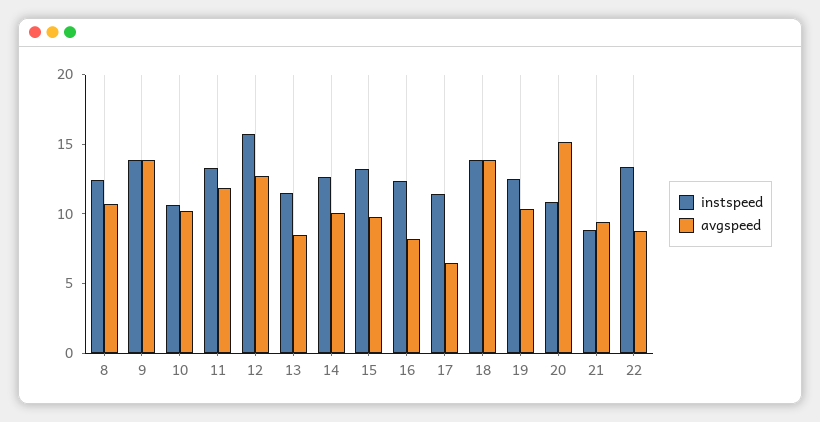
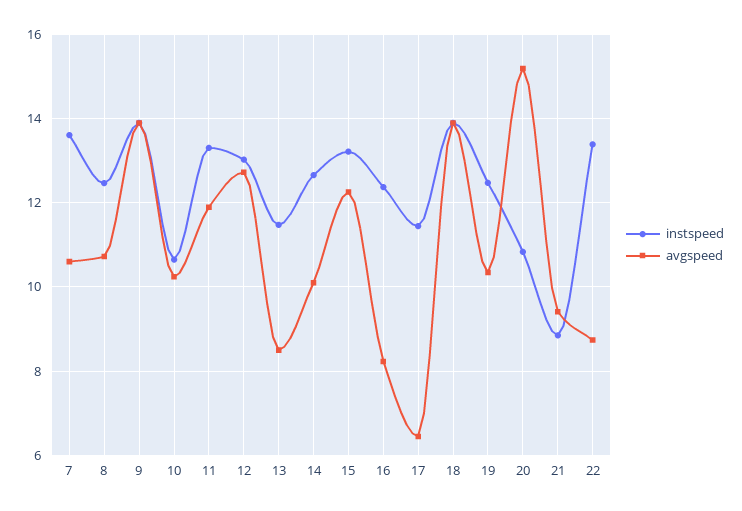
  {
    "instspeed": {
      "8": 12.4,
      "9": 13.8,
      "10": 10.6,
      "11": 13.4,
-     "12": 16,
+     "12": 13,
      "13": 11.4,
      "14": 12.6,
      "15": 13.2,
      "16": 12.4,
      "17": 11.4,
      "18": 13.8,
      "19": 12.4,
      "20": 10.8,
      "21": 8.8,
-     "22": 13.4
+     "22": 13.4,
+     "7": 13.6
    },
    "avgspeed": {
      "8": 10.8,
      "9": 13.8,
      "10": 10.2,
      "11": 11.8,
      "12": 12.8,
      "13": 8.6,
      "14": 10.2,
-     "15": 10,
+     "15": 12.2,
      "16": 8.2,
      "17": 6.4,
      "18": 13.8,
      "19": 10.4,
      "20": 15.2,
      "21": 9.4,
-     "22": 8.8
+     "22": 8.8,
+     "7": 10.6
    }
  }

